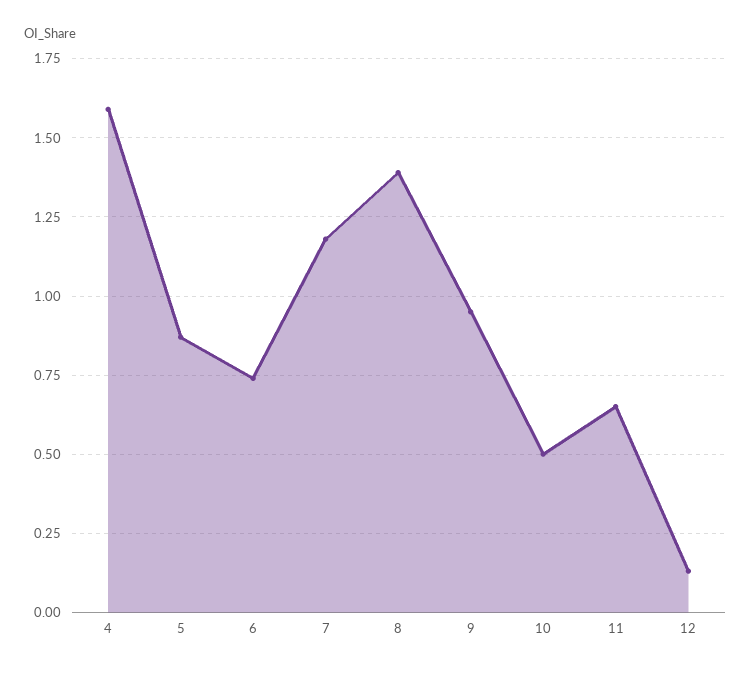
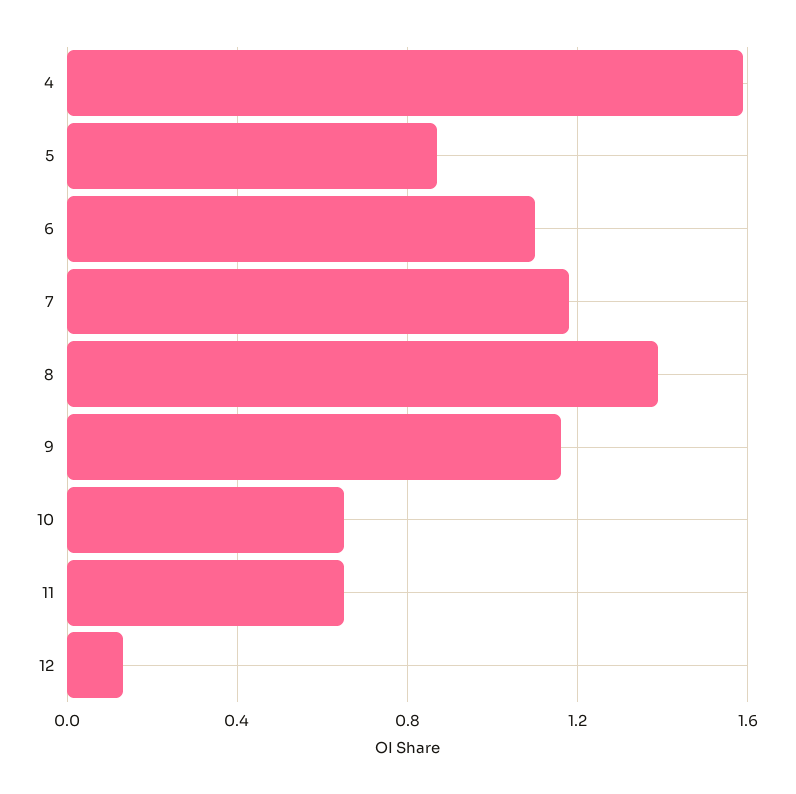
  {
    "4": 1.6,
    "5": 0.85,
-   "6": 0.75,
+   "6": 1.1,
    "7": 1.2,
    "8": 1.4,
-   "9": 0.95,
+   "9": 1.15,
-   "10": 0.5,
+   "10": 0.65,
    "11": 0.65,
    "12": 0.15
  }

